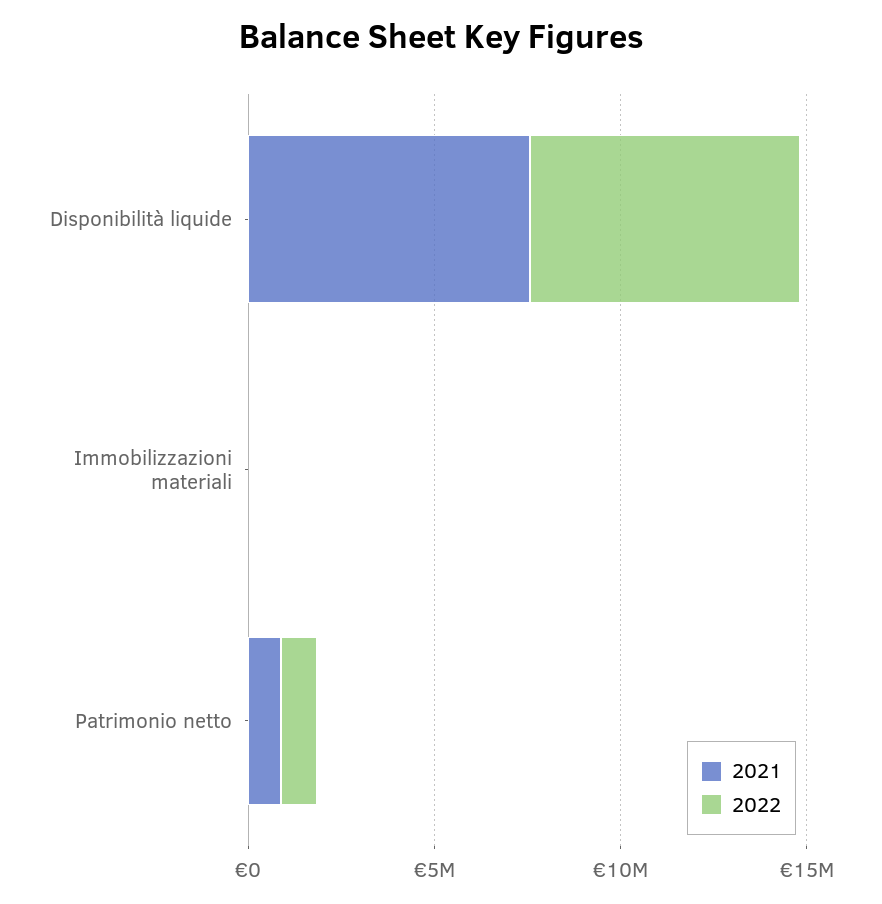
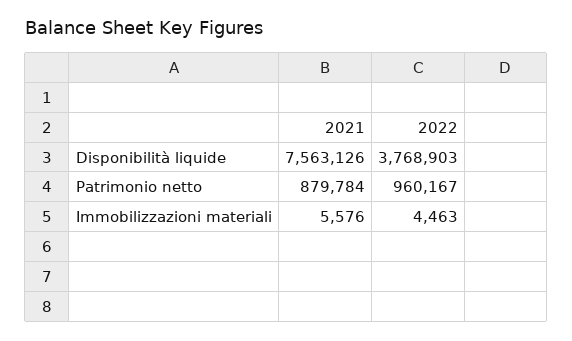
  {
    "2021": {
      "Disponibilità liquide": 7563126,
      "Immobilizzazioni materiali": 5576,
      "Patrimonio netto": 879784
    },
    "2022": {
-     "Disponibilità liquide": 7000000,
+     "Disponibilità liquide": 3768903,
      "Immobilizzazioni materiali": 4463,
      "Patrimonio netto": 960167
    }
  }

